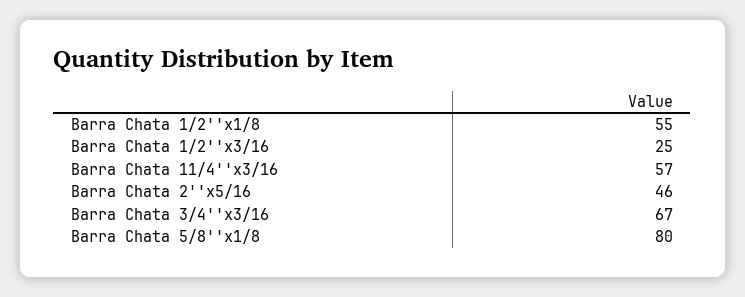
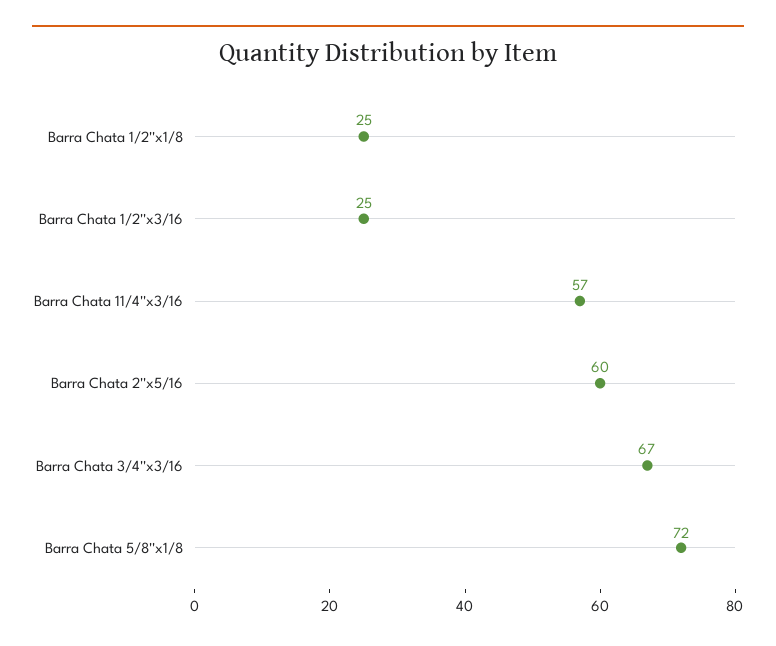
  {
-   "Barra Chata 1/2''x1/8": 55,
+   "Barra Chata 1/2''x1/8": 25,
    "Barra Chata 1/2''x3/16": 25,
    "Barra Chata 11/4''x3/16": 57,
-   "Barra Chata 2''x5/16": 46,
+   "Barra Chata 2''x5/16": 60,
    "Barra Chata 3/4''x3/16": 67,
-   "Barra Chata 5/8''x1/8": 80
+   "Barra Chata 5/8''x1/8": 72
  }

